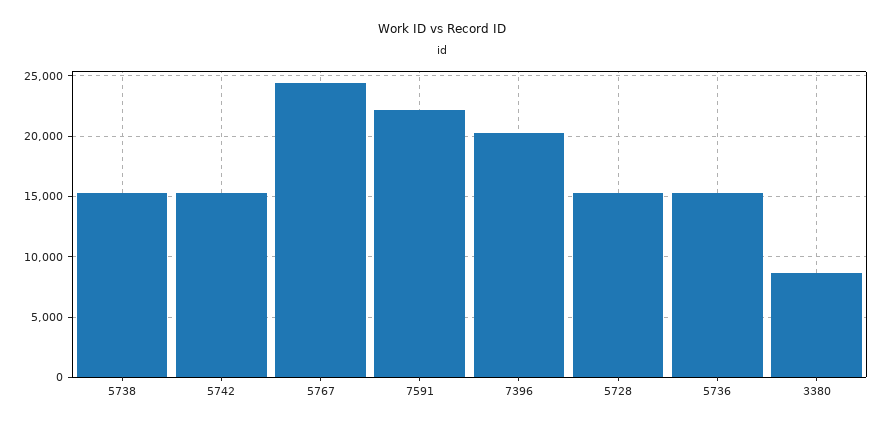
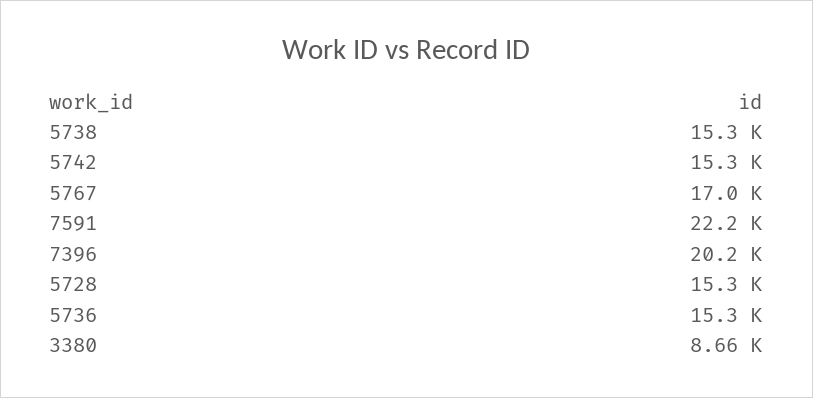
  {
    "5738": 15300,
    "5742": 15300,
-   "5767": 24500,
+   "5767": 17000,
    "7591": 22200,
    "7396": 20200,
    "5728": 15300,
    "5736": 15300,
    "3380": 8660
  }

